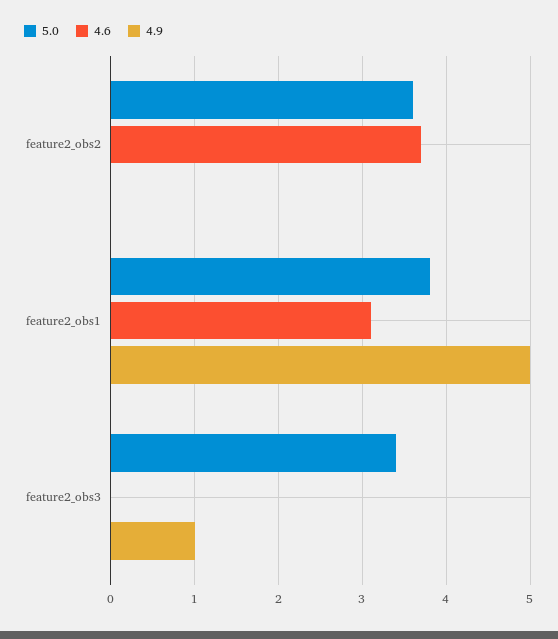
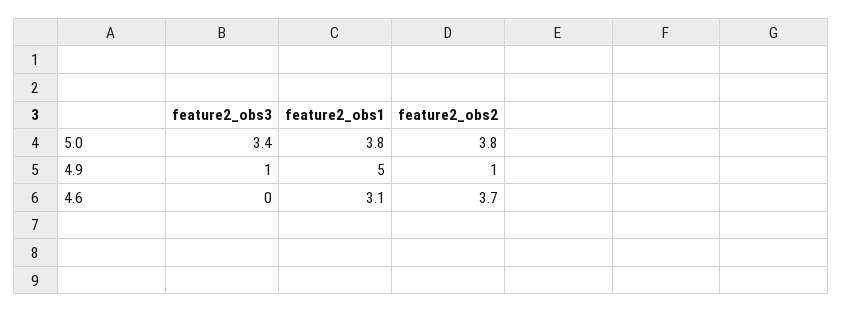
  {
    "5.0": {
-     "feature2_obs2": 3.6,
+     "feature2_obs2": 3.8,
      "feature2_obs1": 3.8,
      "feature2_obs3": 3.4
    },
    "4.6": {
      "feature2_obs2": 3.7,
      "feature2_obs1": 3.1,
      "feature2_obs3": 0
    },
    "4.9": {
-     "feature2_obs2": 0,
+     "feature2_obs2": 1,
      "feature2_obs1": 5,
      "feature2_obs3": 1
    }
  }

